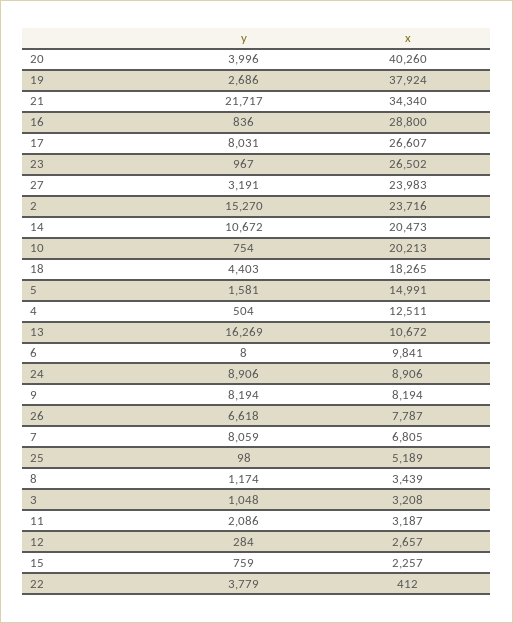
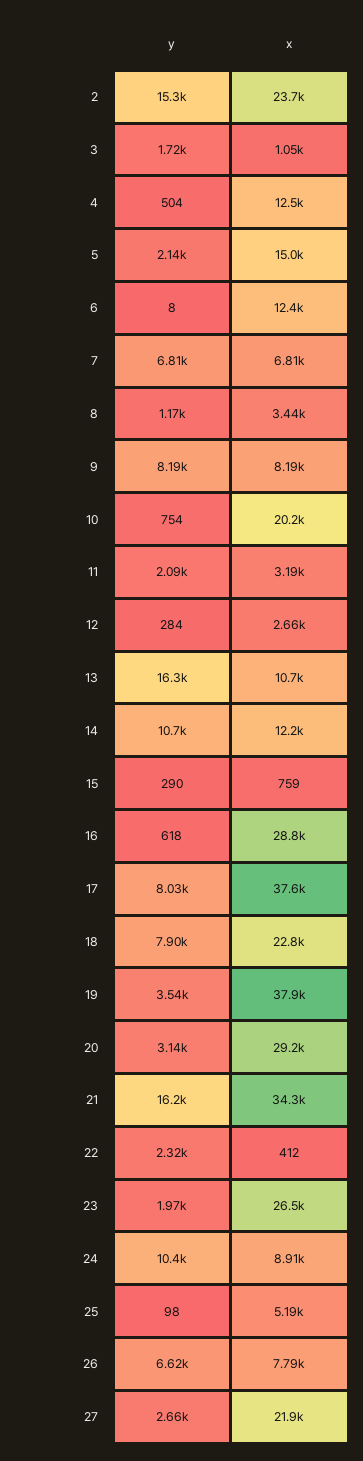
  {
    "y": {
-     "20": 3996,
+     "20": 3140,
-     "19": 2686,
+     "19": 3540,
-     "21": 21717,
+     "21": 16200,
-     "16": 836,
+     "16": 618,
      "17": 8031,
-     "23": 967,
+     "23": 1970,
-     "27": 3191,
+     "27": 2660,
      "2": 15270,
      "14": 10672,
      "10": 754,
-     "18": 4403,
+     "18": 7900,
-     "5": 1581,
+     "5": 2140,
      "4": 504,
      "13": 16269,
      "6": 8,
-     "24": 8906,
+     "24": 10400,
      "9": 8194,
      "26": 6618,
-     "7": 8059,
+     "7": 6810,
      "25": 98,
      "8": 1174,
-     "3": 1048,
+     "3": 1720,
      "11": 2086,
      "12": 284,
-     "15": 759,
+     "15": 290,
-     "22": 3779
+     "22": 2320
    },
    "x": {
-     "20": 40260,
+     "20": 29200,
      "19": 37924,
      "21": 34340,
      "16": 28800,
-     "17": 26607,
+     "17": 37600,
      "23": 26502,
-     "27": 23983,
+     "27": 21900,
      "2": 23716,
-     "14": 20473,
+     "14": 12200,
      "10": 20213,
-     "18": 18265,
+     "18": 22800,
      "5": 14991,
      "4": 12511,
      "13": 10672,
-     "6": 9841,
+     "6": 12400,
      "24": 8906,
      "9": 8194,
      "26": 7787,
      "7": 6805,
      "25": 5189,
      "8": 3439,
-     "3": 3208,
+     "3": 1050,
      "11": 3187,
      "12": 2657,
-     "15": 2257,
+     "15": 759,
      "22": 412
    }
  }

